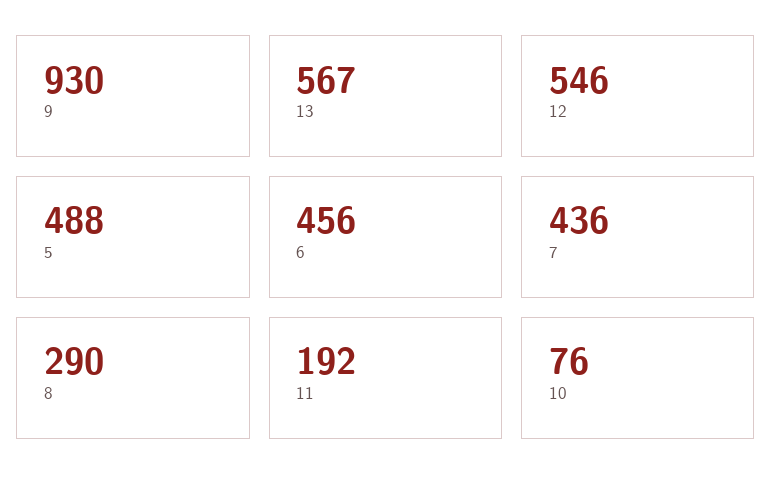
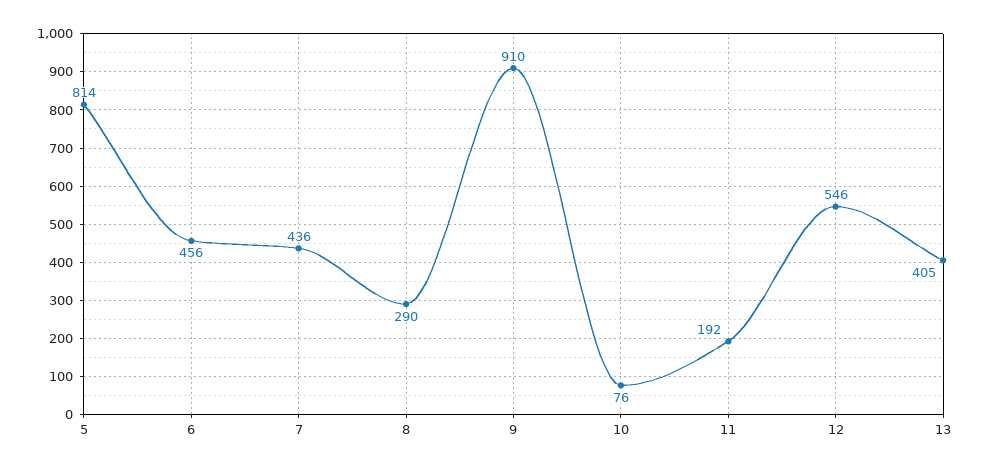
  {
-   "9": 930,
+   "9": 910,
-   "13": 567,
+   "13": 405,
    "12": 546,
-   "5": 488,
+   "5": 814,
    "6": 456,
    "7": 436,
    "8": 290,
    "11": 192,
    "10": 76
  }

